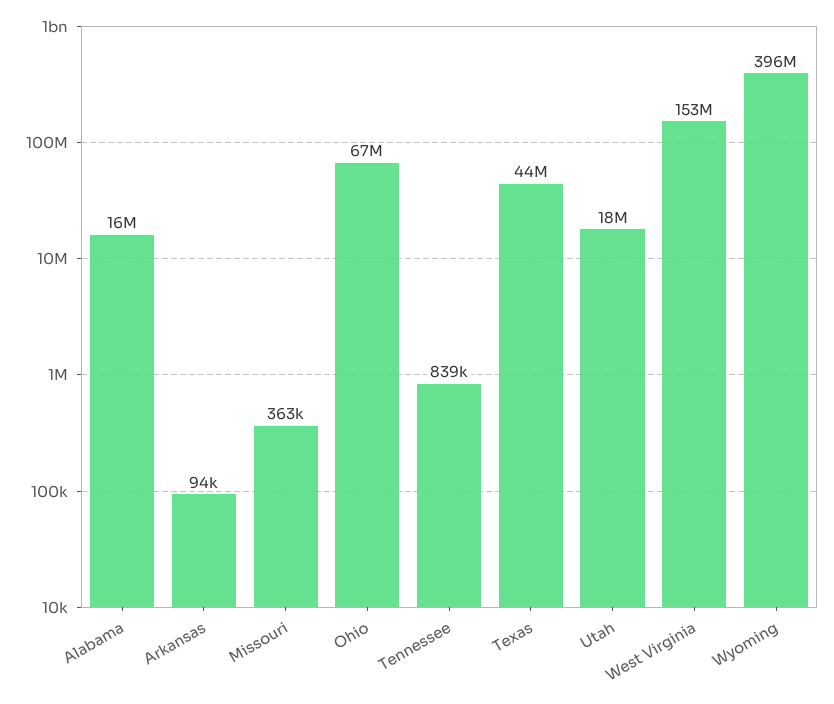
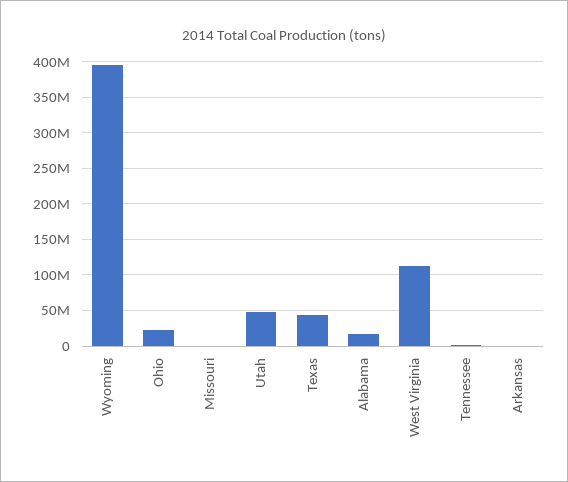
  {
    "Alabama": 16000000,
    "Arkansas": 94000,
    "Missouri": 363000,
-   "Ohio": 67000000,
+   "Ohio": 20000000,
    "Tennessee": 839000,
    "Texas": 44000000,
-   "Utah": 18000000,
+   "Utah": 50000000,
-   "West Virginia": 153000000,
+   "West Virginia": 110000000,
    "Wyoming": 396000000
  }

